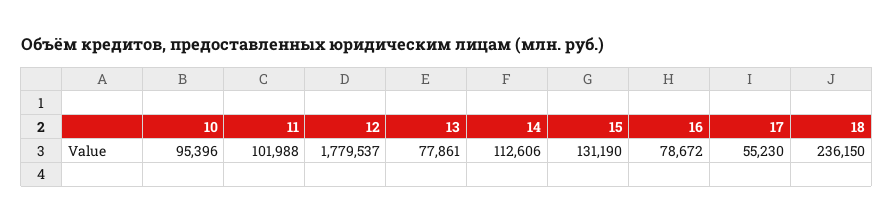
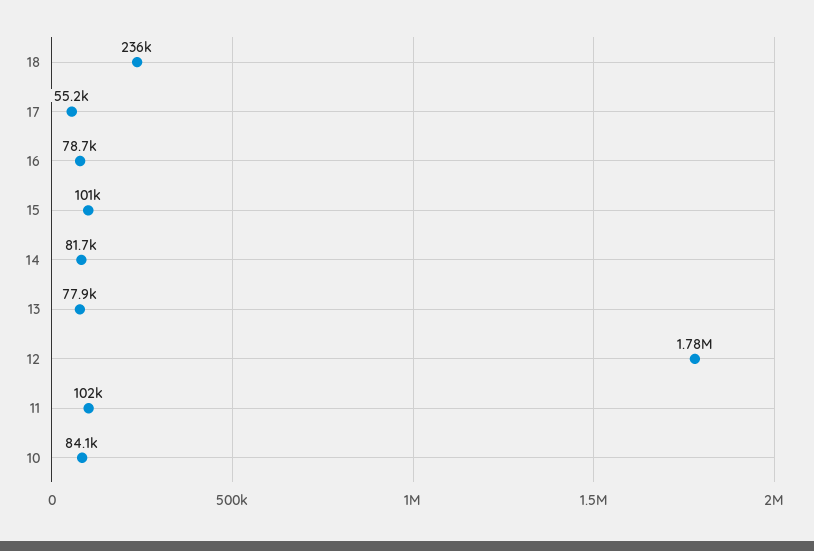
  {
-   "10": 95396,
+   "10": 84100,
    "11": 101988,
    "12": 1779537,
    "13": 77861,
-   "14": 112606,
+   "14": 81700,
-   "15": 131190,
+   "15": 101000,
    "16": 78672,
    "17": 55230,
    "18": 236150
  }

